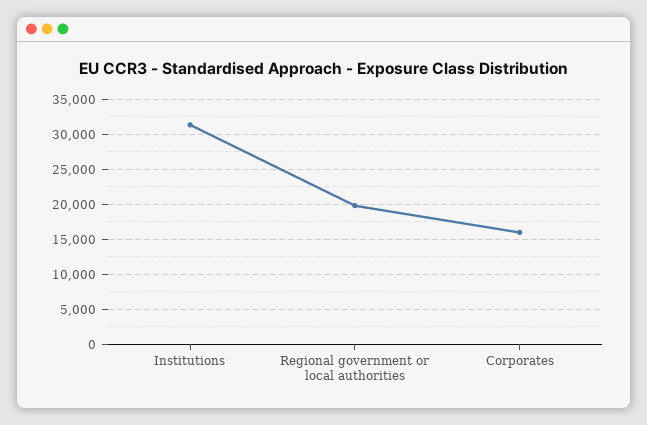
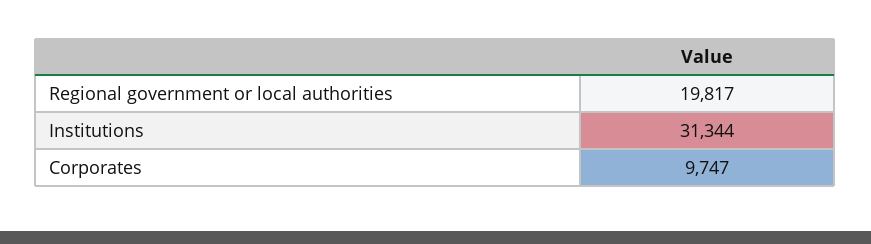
  {
    "Institutions": 31344,
    "Regional government or local authorities": 19817,
-   "Corporates": 16000
+   "Corporates": 9747
  }

